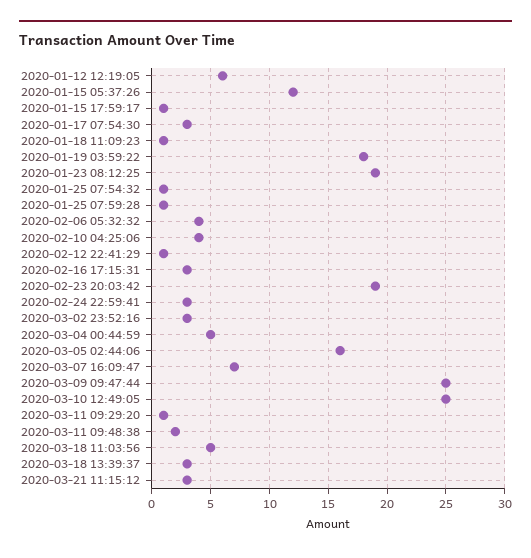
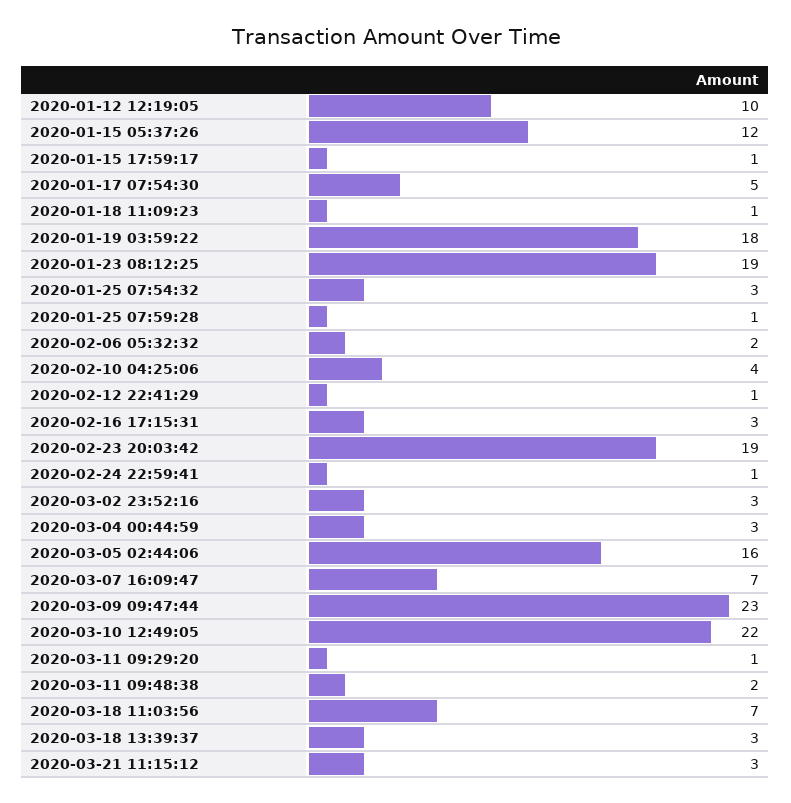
  {
-   "2020-01-12 12:19:05": 6,
+   "2020-01-12 12:19:05": 10,
    "2020-01-15 05:37:26": 12,
    "2020-01-15 17:59:17": 1,
-   "2020-01-17 07:54:30": 3,
+   "2020-01-17 07:54:30": 5,
    "2020-01-18 11:09:23": 1,
    "2020-01-19 03:59:22": 18,
    "2020-01-23 08:12:25": 19,
-   "2020-01-25 07:54:32": 1,
+   "2020-01-25 07:54:32": 3,
    "2020-01-25 07:59:28": 1,
-   "2020-02-06 05:32:32": 4,
+   "2020-02-06 05:32:32": 2,
    "2020-02-10 04:25:06": 4,
    "2020-02-12 22:41:29": 1,
    "2020-02-16 17:15:31": 3,
    "2020-02-23 20:03:42": 19,
-   "2020-02-24 22:59:41": 3,
+   "2020-02-24 22:59:41": 1,
    "2020-03-02 23:52:16": 3,
-   "2020-03-04 00:44:59": 5,
+   "2020-03-04 00:44:59": 3,
    "2020-03-05 02:44:06": 16,
    "2020-03-07 16:09:47": 7,
-   "2020-03-09 09:47:44": 25,
+   "2020-03-09 09:47:44": 23,
-   "2020-03-10 12:49:05": 25,
+   "2020-03-10 12:49:05": 22,
    "2020-03-11 09:29:20": 1,
    "2020-03-11 09:48:38": 2,
-   "2020-03-18 11:03:56": 5,
+   "2020-03-18 11:03:56": 7,
    "2020-03-18 13:39:37": 3,
    "2020-03-21 11:15:12": 3
  }

